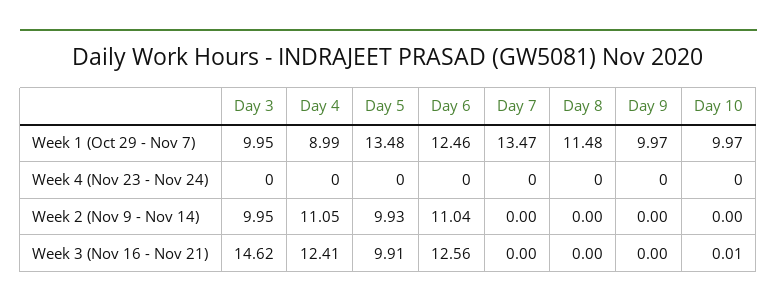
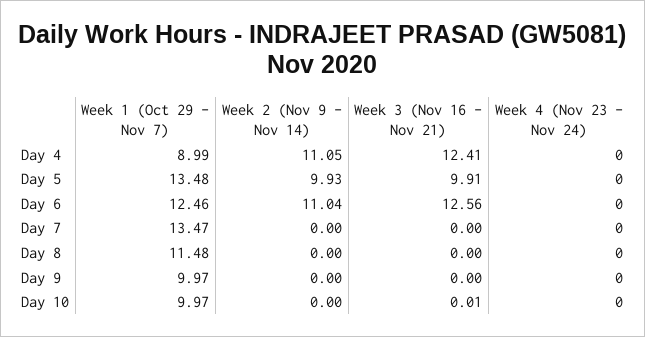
  {
-   "Day 3": {
-     "Week 1 (Oct 29 - Nov 7)": 9.95,
-     "Week 4 (Nov 23 - Nov 24)": 0,
-     "Week 2 (Nov 9 - Nov 14)": 9.95,
-     "Week 3 (Nov 16 - Nov 21)": 14.62
-   },
    "Day 4": {
      "Week 1 (Oct 29 - Nov 7)": 8.99,
      "Week 4 (Nov 23 - Nov 24)": 0,
      "Week 2 (Nov 9 - Nov 14)": 11.05,
      "Week 3 (Nov 16 - Nov 21)": 12.41
    },
    "Day 5": {
      "Week 1 (Oct 29 - Nov 7)": 13.48,
      "Week 4 (Nov 23 - Nov 24)": 0,
      "Week 2 (Nov 9 - Nov 14)": 9.93,
      "Week 3 (Nov 16 - Nov 21)": 9.91
    },
    "Day 6": {
      "Week 1 (Oct 29 - Nov 7)": 12.46,
      "Week 4 (Nov 23 - Nov 24)": 0,
      "Week 2 (Nov 9 - Nov 14)": 11.04,
      "Week 3 (Nov 16 - Nov 21)": 12.56
    },
    "Day 7": {
      "Week 1 (Oct 29 - Nov 7)": 13.47,
      "Week 4 (Nov 23 - Nov 24)": 0,
      "Week 2 (Nov 9 - Nov 14)": 0,
      "Week 3 (Nov 16 - Nov 21)": 0
    },
    "Day 8": {
      "Week 1 (Oct 29 - Nov 7)": 11.48,
      "Week 4 (Nov 23 - Nov 24)": 0,
      "Week 2 (Nov 9 - Nov 14)": 0,
      "Week 3 (Nov 16 - Nov 21)": 0
    },
    "Day 9": {
      "Week 1 (Oct 29 - Nov 7)": 9.97,
      "Week 4 (Nov 23 - Nov 24)": 0,
      "Week 2 (Nov 9 - Nov 14)": 0,
      "Week 3 (Nov 16 - Nov 21)": 0
    },
    "Day 10": {
      "Week 1 (Oct 29 - Nov 7)": 9.97,
      "Week 4 (Nov 23 - Nov 24)": 0,
      "Week 2 (Nov 9 - Nov 14)": 0,
      "Week 3 (Nov 16 - Nov 21)": 0.01
    }
  }

